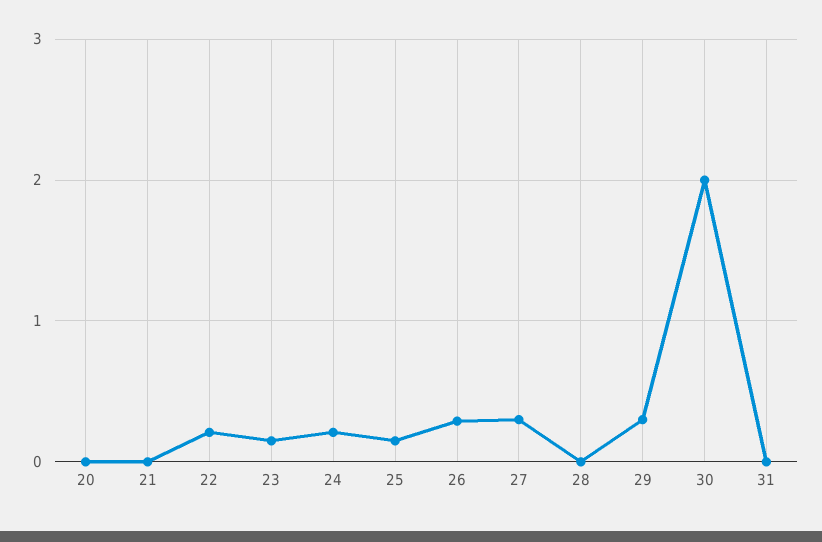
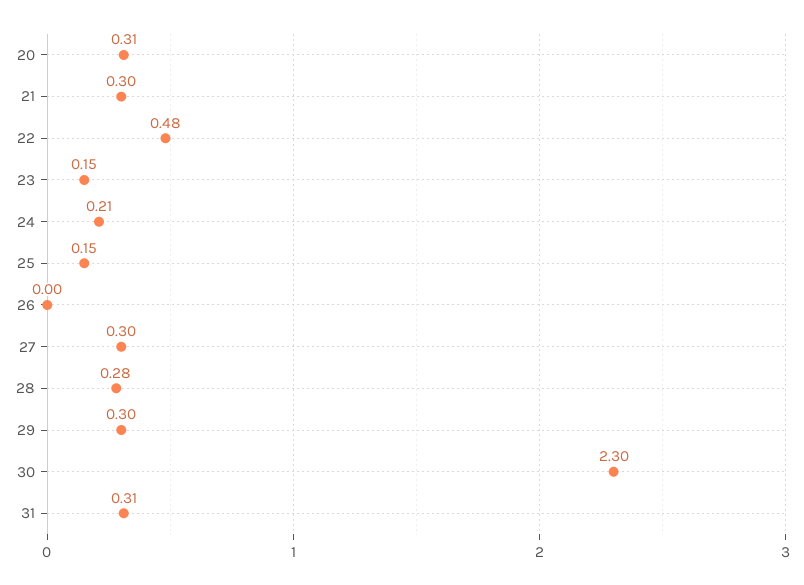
  {
-   "20": 0,
+   "20": 0.31,
-   "21": 0,
+   "21": 0.3,
-   "22": 0.2,
+   "22": 0.48,
    "23": 0.15,
    "24": 0.21,
    "25": 0.15,
-   "26": 0.3,
+   "26": 0,
    "27": 0.3,
-   "28": 0,
+   "28": 0.28,
    "29": 0.3,
-   "30": 2,
+   "30": 2.3,
-   "31": 0
+   "31": 0.31
  }

